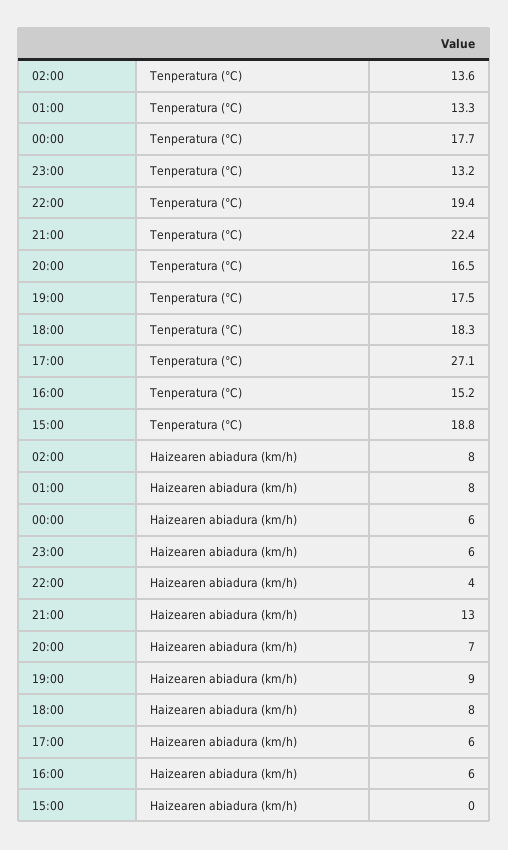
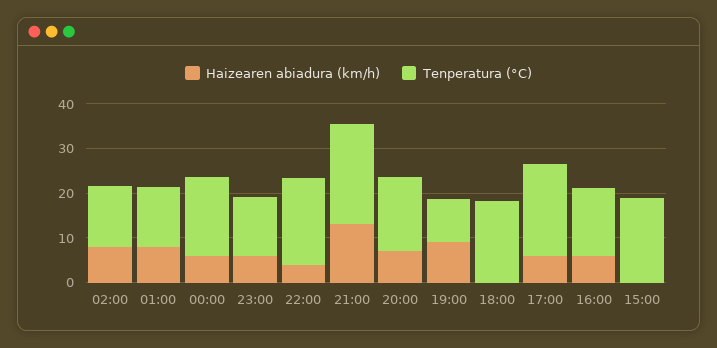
  {
    "Tenperatura (°C)": {
      "02:00": 13.6,
      "01:00": 13.3,
      "00:00": 17.7,
      "23:00": 13.2,
      "22:00": 19.4,
      "21:00": 22.4,
      "20:00": 16.5,
-     "19:00": 17.5,
+     "19:00": 10,
      "18:00": 18.3,
-     "17:00": 27.1,
+     "17:00": 20,
      "16:00": 15.2,
      "15:00": 18.8
    },
    "Haizearen abiadura (km/h)": {
      "02:00": 8,
      "01:00": 8,
      "00:00": 6,
      "23:00": 6,
      "22:00": 4,
      "21:00": 13,
      "20:00": 7,
      "19:00": 9,
-     "18:00": 8,
+     "18:00": 0,
      "17:00": 6,
      "16:00": 6,
      "15:00": 0
    }
  }

